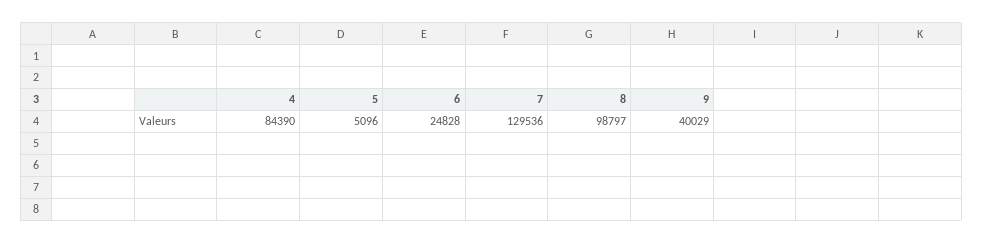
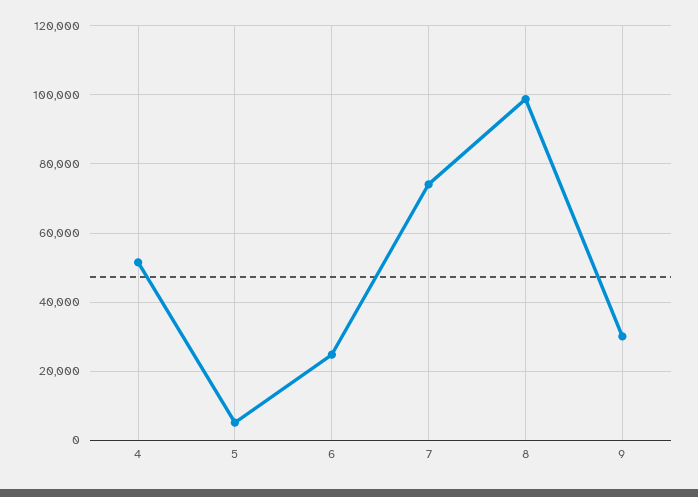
  {
-   "4": 84390,
+   "4": 52000,
    "5": 5096,
    "6": 24828,
-   "7": 129536,
+   "7": 74000,
    "8": 98797,
-   "9": 40029
+   "9": 30000
  }

